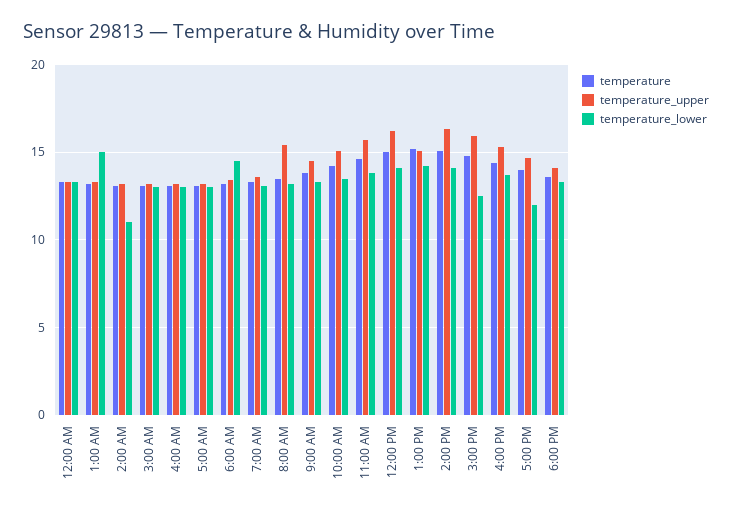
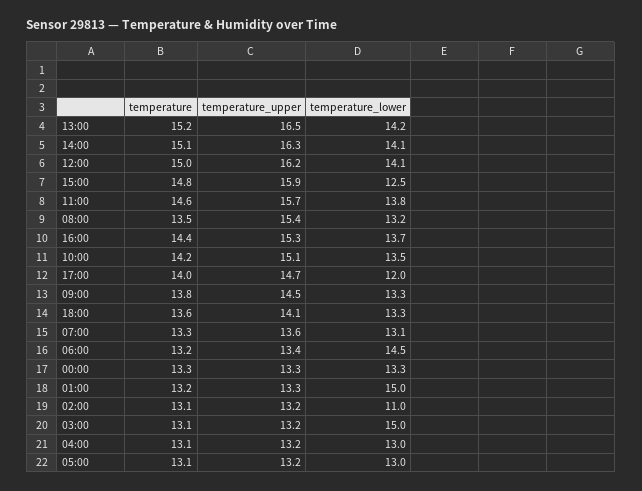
  {
    "temperature": {
      "12:00 AM": 13.3,
      "1:00 AM": 13.2,
      "2:00 AM": 13.1,
      "3:00 AM": 13.1,
      "4:00 AM": 13.1,
      "5:00 AM": 13.1,
      "6:00 AM": 13.2,
      "7:00 AM": 13.3,
      "8:00 AM": 13.5,
      "9:00 AM": 13.8,
      "10:00 AM": 14.2,
      "11:00 AM": 14.6,
      "12:00 PM": 15,
      "1:00 PM": 15.2,
      "2:00 PM": 15.1,
      "3:00 PM": 14.8,
      "4:00 PM": 14.4,
      "5:00 PM": 14,
      "6:00 PM": 13.6
    },
    "temperature_upper": {
      "12:00 AM": 13.3,
      "1:00 AM": 13.3,
      "2:00 AM": 13.2,
      "3:00 AM": 13.2,
      "4:00 AM": 13.2,
      "5:00 AM": 13.2,
      "6:00 AM": 13.4,
      "7:00 AM": 13.6,
      "8:00 AM": 15.4,
      "9:00 AM": 14.5,
      "10:00 AM": 15.1,
      "11:00 AM": 15.7,
      "12:00 PM": 16.2,
-     "1:00 PM": 15,
+     "1:00 PM": 16.5,
      "2:00 PM": 16.3,
      "3:00 PM": 15.9,
      "4:00 PM": 15.3,
      "5:00 PM": 14.7,
      "6:00 PM": 14.1
    },
    "temperature_lower": {
      "12:00 AM": 13.3,
      "1:00 AM": 15,
      "2:00 AM": 11,
-     "3:00 AM": 13,
+     "3:00 AM": 15,
      "4:00 AM": 13,
      "5:00 AM": 13,
      "6:00 AM": 14.5,
      "7:00 AM": 13.1,
      "8:00 AM": 13.2,
      "9:00 AM": 13.3,
      "10:00 AM": 13.5,
      "11:00 AM": 13.8,
      "12:00 PM": 14.1,
      "1:00 PM": 14.2,
      "2:00 PM": 14.1,
      "3:00 PM": 12.5,
      "4:00 PM": 13.7,
      "5:00 PM": 12,
      "6:00 PM": 13.3
    }
  }

